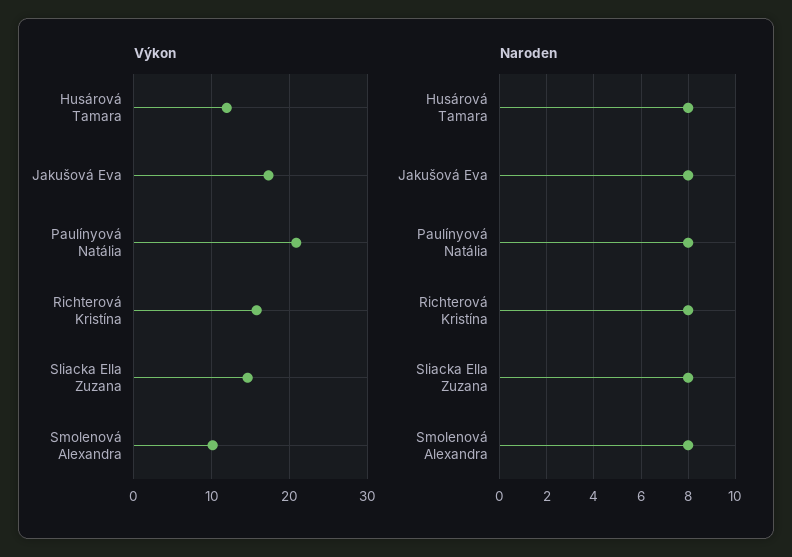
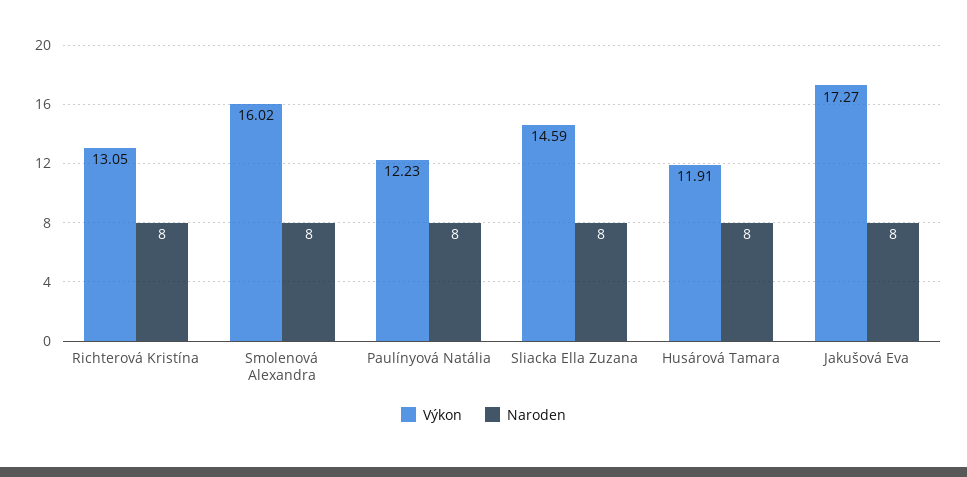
  {
    "Výkon": {
      "Husárová Tamara": 11.91,
      "Jakušová Eva": 17.27,
-     "Paulínyová Natália": 21,
+     "Paulínyová Natália": 12.23,
-     "Richterová Kristína": 16,
+     "Richterová Kristína": 13.05,
      "Sliacka Ella Zuzana": 14.59,
-     "Smolenová Alexandra": 10
+     "Smolenová Alexandra": 16.02
    },
    "Naroden": {
      "Husárová Tamara": 8,
      "Jakušová Eva": 8,
      "Paulínyová Natália": 8,
      "Richterová Kristína": 8,
      "Sliacka Ella Zuzana": 8,
      "Smolenová Alexandra": 8
    }
  }

